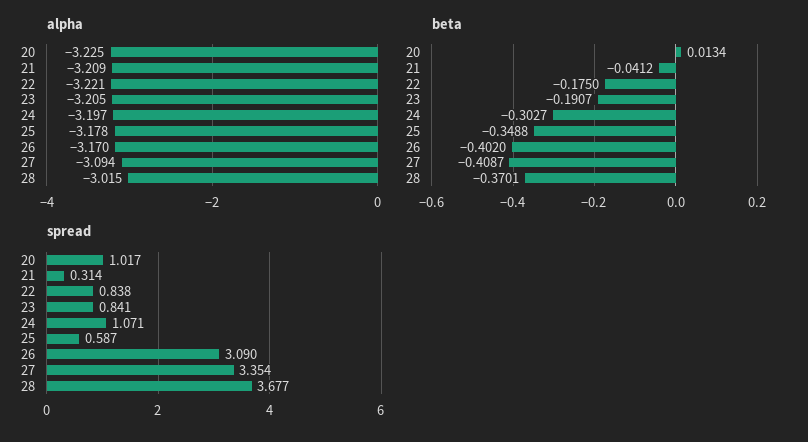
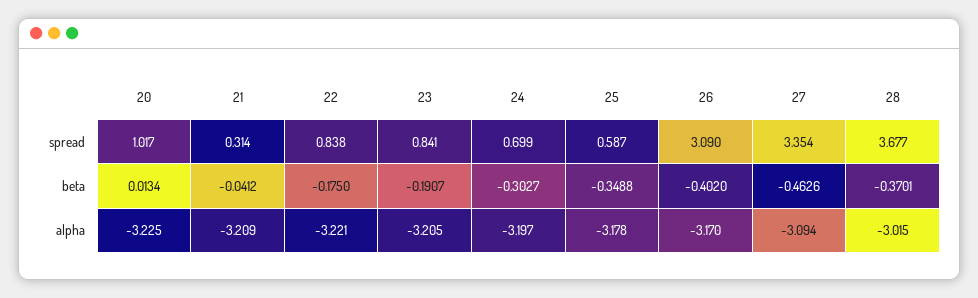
  {
    "alpha": {
      "20": -3.225,
      "21": -3.209,
      "22": -3.221,
      "23": -3.205,
      "24": -3.197,
      "25": -3.178,
      "26": -3.17,
      "27": -3.094,
      "28": -3.015
    },
    "beta": {
      "20": 0.0134,
      "21": -0.0412,
      "22": -0.175,
      "23": -0.1907,
      "24": -0.3027,
      "25": -0.3488,
      "26": -0.402,
-     "27": -0.4087,
+     "27": -0.4626,
      "28": -0.3701
    },
    "spread": {
      "20": 1.017,
      "21": 0.314,
      "22": 0.838,
      "23": 0.841,
-     "24": 1.071,
+     "24": 0.699,
      "25": 0.587,
      "26": 3.09,
      "27": 3.354,
      "28": 3.677
    }
  }

